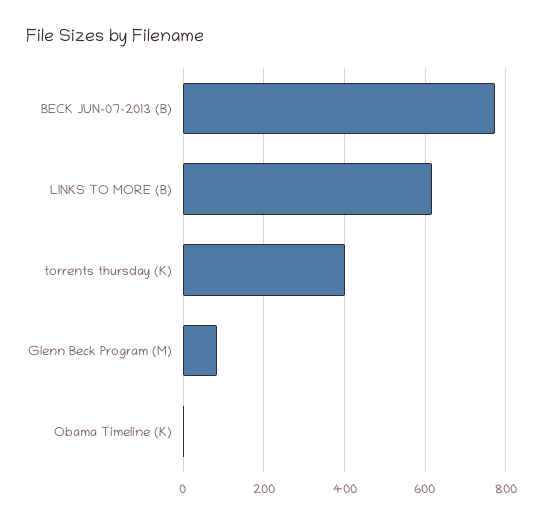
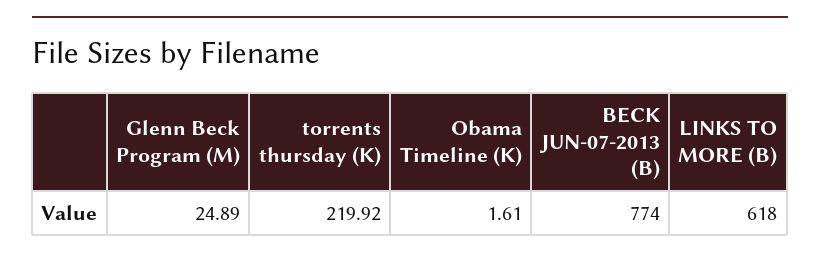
  {
    "BECK JUN-07-2013 (B)": 774,
    "LINKS TO MORE (B)": 618,
-   "torrents thursday (K)": 400,
+   "torrents thursday (K)": 219.92,
-   "Glenn Beck Program (M)": 80,
+   "Glenn Beck Program (M)": 24.89,
    "Obama Timeline (K)": 1.61
  }

